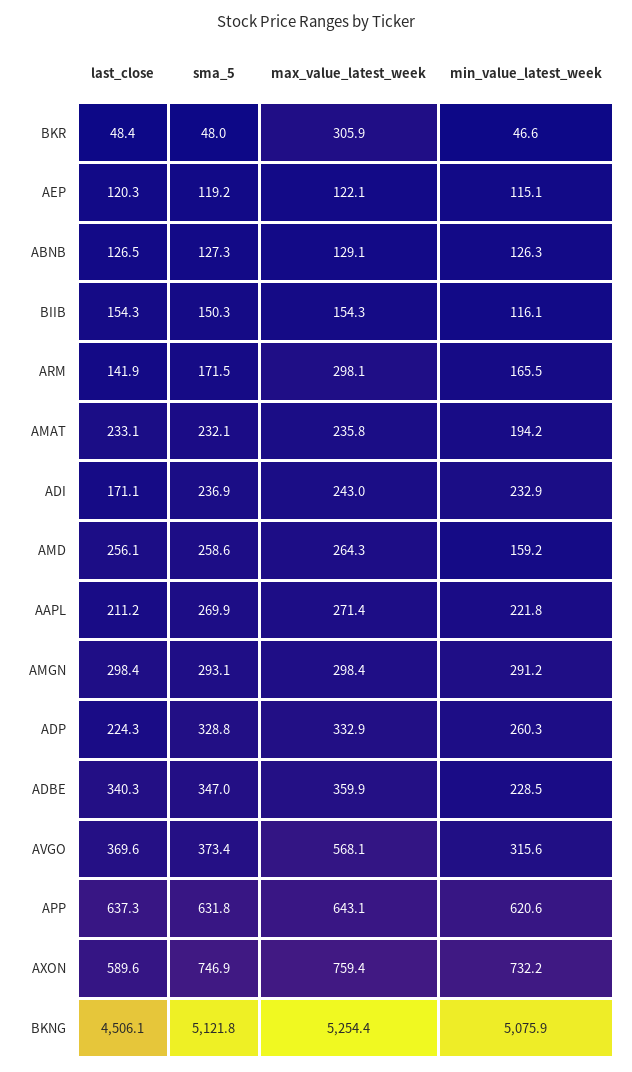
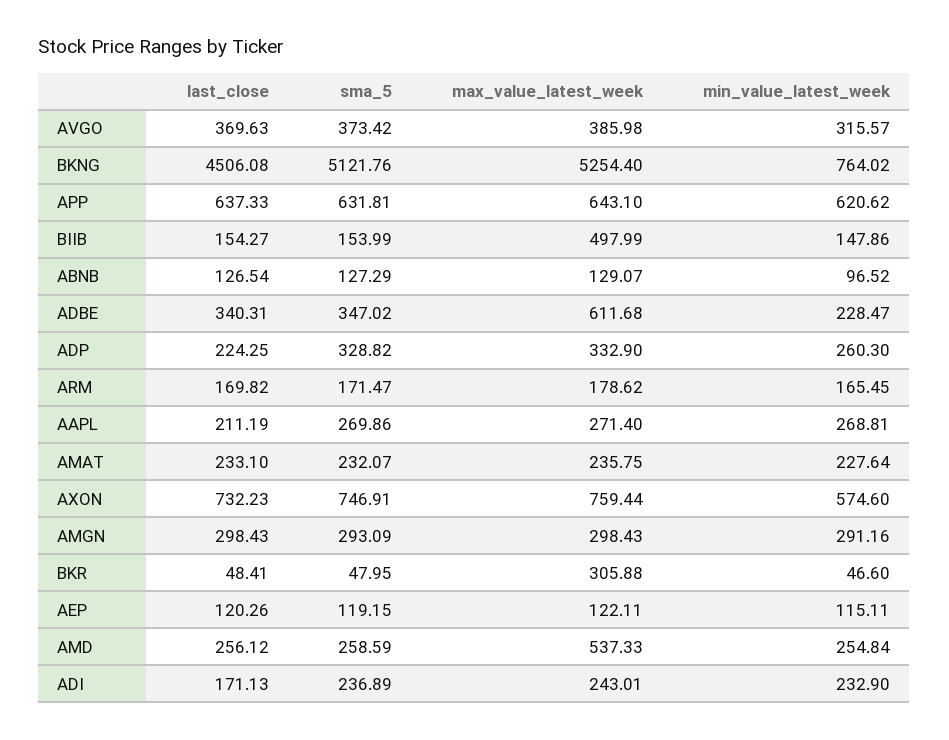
  {
    "last_close": {
      "BKR": 48.41,
      "AEP": 120.26,
      "ABNB": 126.54,
      "BIIB": 154.27,
-     "ARM": 141.9,
+     "ARM": 169.82,
      "AMAT": 233.1,
      "ADI": 171.13,
      "AMD": 256.12,
      "AAPL": 211.19,
      "AMGN": 298.43,
      "ADP": 224.25,
      "ADBE": 340.31,
      "AVGO": 369.63,
      "APP": 637.33,
-     "AXON": 589.6,
+     "AXON": 732.23,
      "BKNG": 4506.08
    },
    "sma_5": {
      "BKR": 47.95,
      "AEP": 119.15,
      "ABNB": 127.29,
-     "BIIB": 150.3,
+     "BIIB": 153.99,
      "ARM": 171.47,
      "AMAT": 232.07,
      "ADI": 236.89,
      "AMD": 258.59,
      "AAPL": 269.86,
      "AMGN": 293.09,
      "ADP": 328.82,
      "ADBE": 347.02,
      "AVGO": 373.42,
      "APP": 631.81,
      "AXON": 746.91,
      "BKNG": 5121.76
    },
    "max_value_latest_week": {
      "BKR": 305.88,
      "AEP": 122.11,
      "ABNB": 129.07,
-     "BIIB": 154.3,
+     "BIIB": 497.99,
-     "ARM": 298.1,
+     "ARM": 178.62,
      "AMAT": 235.75,
      "ADI": 243.01,
-     "AMD": 264.3,
+     "AMD": 537.33,
      "AAPL": 271.4,
      "AMGN": 298.43,
      "ADP": 332.9,
-     "ADBE": 359.9,
+     "ADBE": 611.68,
-     "AVGO": 568.1,
+     "AVGO": 385.98,
      "APP": 643.1,
      "AXON": 759.44,
      "BKNG": 5254.4
    },
    "min_value_latest_week": {
      "BKR": 46.6,
      "AEP": 115.11,
-     "ABNB": 126.3,
+     "ABNB": 96.52,
-     "BIIB": 116.1,
+     "BIIB": 147.86,
      "ARM": 165.45,
-     "AMAT": 194.2,
+     "AMAT": 227.64,
      "ADI": 232.9,
-     "AMD": 159.2,
+     "AMD": 254.84,
-     "AAPL": 221.8,
+     "AAPL": 268.81,
      "AMGN": 291.16,
      "ADP": 260.3,
      "ADBE": 228.47,
      "AVGO": 315.57,
      "APP": 620.62,
-     "AXON": 732.2,
+     "AXON": 574.6,
-     "BKNG": 5075.9
+     "BKNG": 764.02
    }
  }

